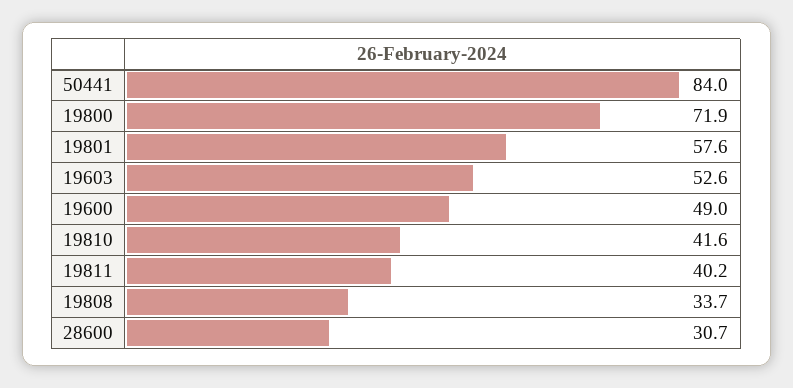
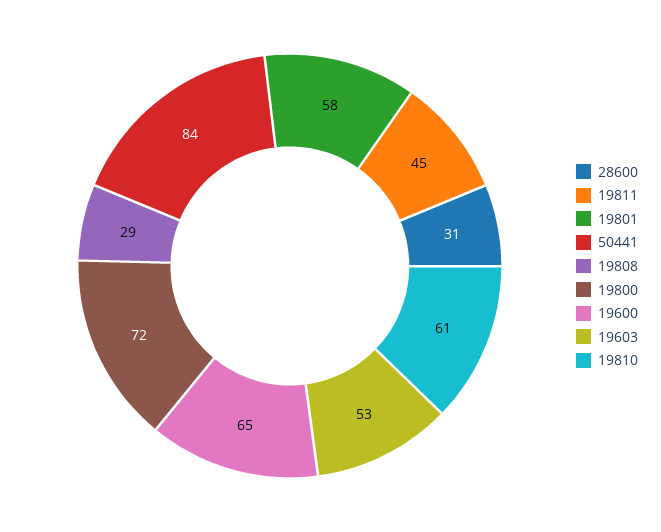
  {
    "50441": 84,
    "19800": 71.9,
    "19801": 57.6,
    "19603": 52.6,
-   "19600": 49,
+   "19600": 65,
-   "19810": 41.6,
+   "19810": 61,
-   "19811": 40.2,
+   "19811": 45,
-   "19808": 33.7,
+   "19808": 29,
    "28600": 30.7
  }

